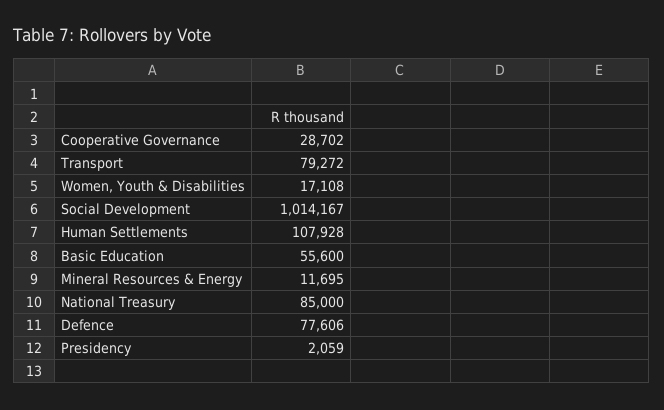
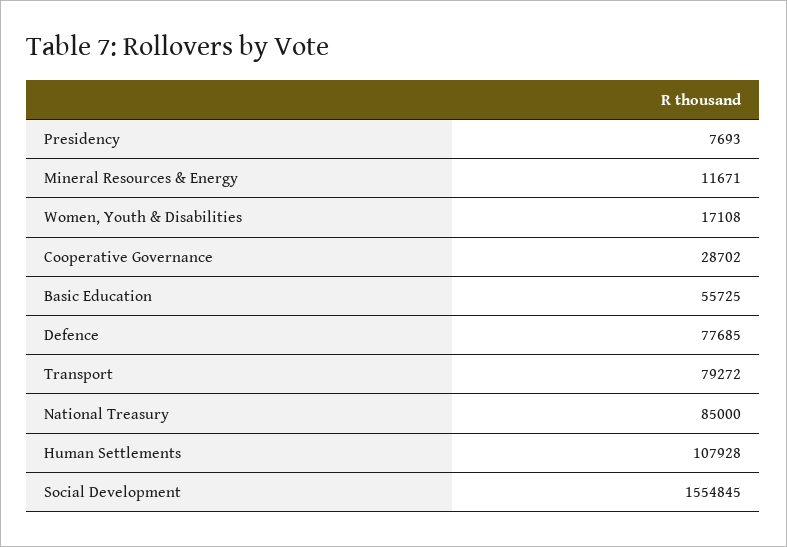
  {
    "Cooperative Governance": 28702,
    "Transport": 79272,
    "Women, Youth & Disabilities": 17108,
-   "Social Development": 1014167,
+   "Social Development": 1554845,
    "Human Settlements": 107928,
-   "Basic Education": 55600,
+   "Basic Education": 55725,
-   "Mineral Resources & Energy": 11695,
+   "Mineral Resources & Energy": 11671,
    "National Treasury": 85000,
-   "Defence": 77606,
+   "Defence": 77685,
-   "Presidency": 2059
+   "Presidency": 7693
  }

